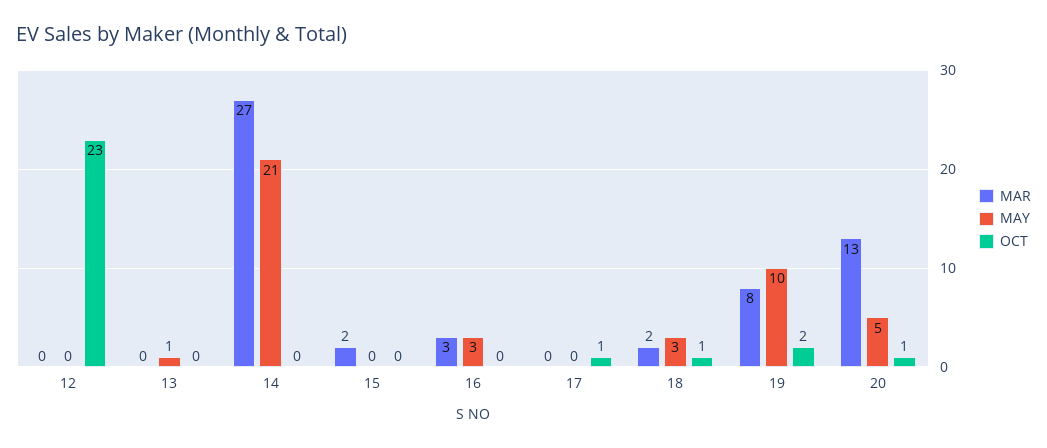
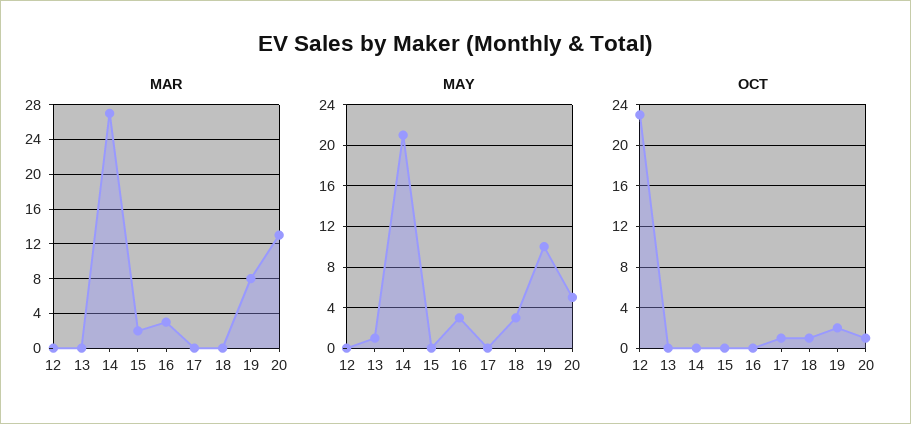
  {
    "MAR": {
      "12": 0,
      "13": 0,
      "14": 27,
      "15": 2,
      "16": 3,
      "17": 0,
-     "18": 2,
+     "18": 0,
      "19": 8,
      "20": 13
    },
    "MAY": {
      "12": 0,
      "13": 1,
      "14": 21,
      "15": 0,
      "16": 3,
      "17": 0,
      "18": 3,
      "19": 10,
      "20": 5
    },
    "OCT": {
      "12": 23,
      "13": 0,
      "14": 0,
      "15": 0,
      "16": 0,
      "17": 1,
      "18": 1,
      "19": 2,
      "20": 1
    }
  }

